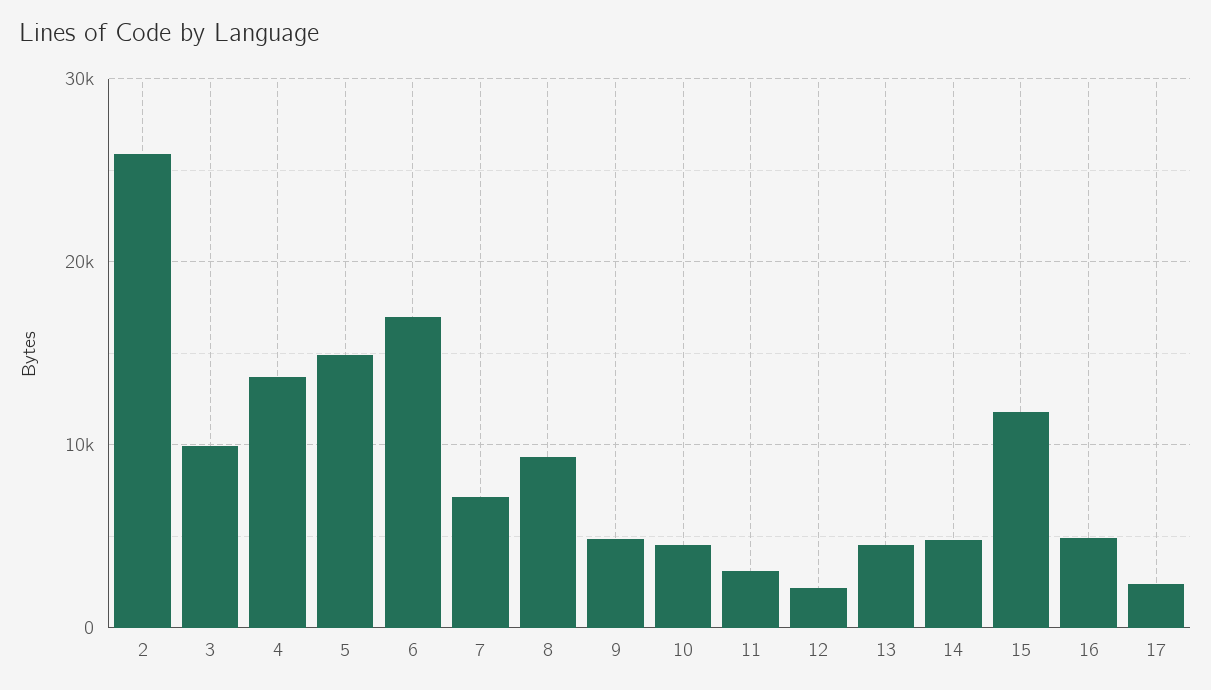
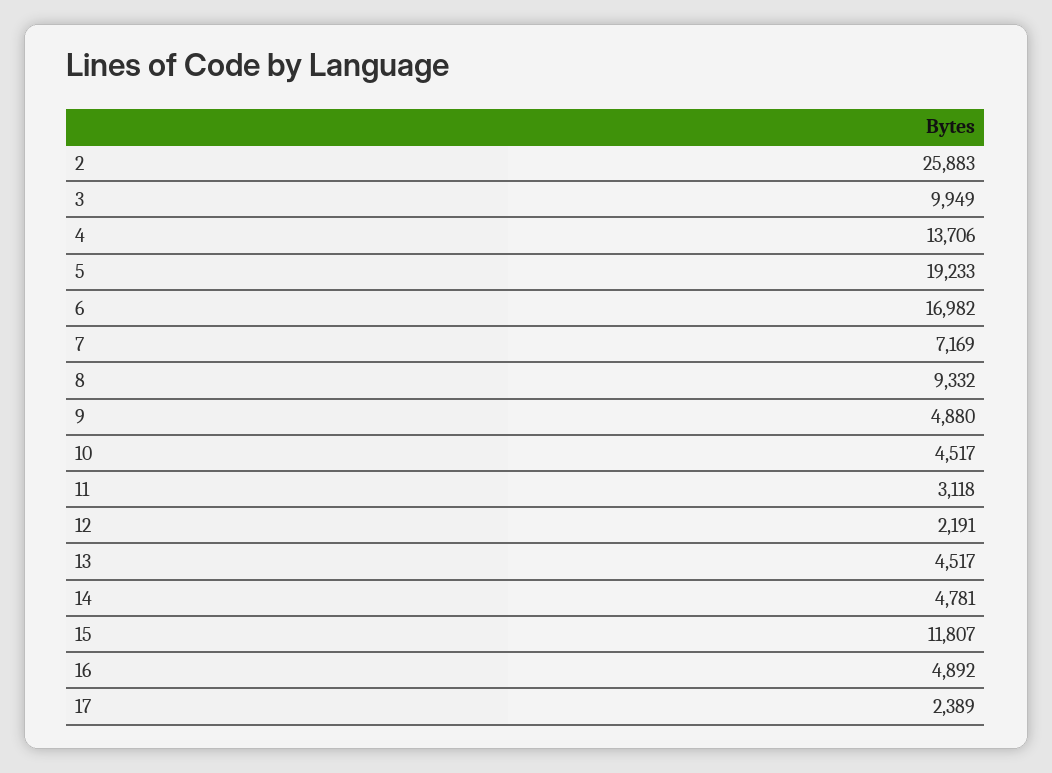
  {
    "2": 25883,
    "3": 9949,
    "4": 13706,
-   "5": 15000,
+   "5": 19233,
    "6": 16982,
    "7": 7169,
    "8": 9332,
    "9": 4880,
    "10": 4517,
    "11": 3118,
    "12": 2191,
    "13": 4517,
    "14": 4781,
    "15": 11807,
    "16": 4892,
    "17": 2389
  }

